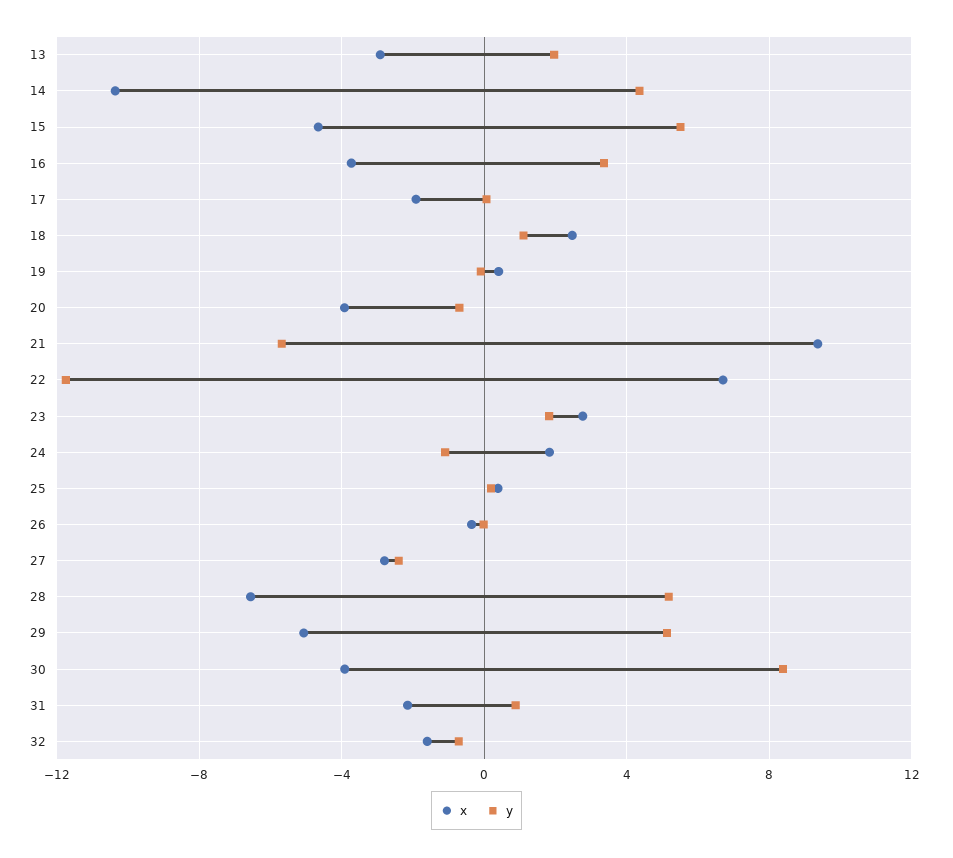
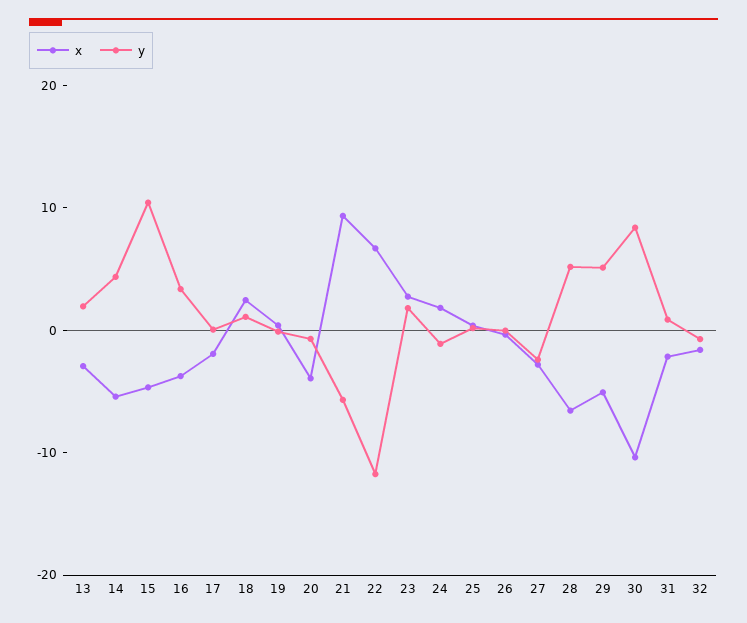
  {
    "x": {
      "13": -3,
-     "14": -10.5,
+     "14": -6,
      "15": -4.5,
      "16": -3.5,
      "17": -2,
      "18": 2.5,
      "19": 0.5,
      "20": -4,
      "21": 9.5,
      "22": 6.5,
      "23": 3,
      "24": 2,
      "25": 0.5,
      "26": -0.5,
      "27": -3,
      "28": -6.5,
      "29": -5,
-     "30": -4,
+     "30": -10,
      "31": -2,
      "32": -1.5
    },
    "y": {
      "13": 2,
      "14": 4.5,
-     "15": 5.5,
+     "15": 10,
      "16": 3.5,
      "17": 0,
      "18": 1,
      "19": 0,
      "20": -0.5,
      "21": -5.5,
      "22": -12,
      "23": 2,
      "24": -1,
      "25": 0,
      "26": 0,
      "27": -2.5,
      "28": 5,
      "29": 5,
      "30": 8.5,
      "31": 1,
      "32": -0.5
    }
  }

